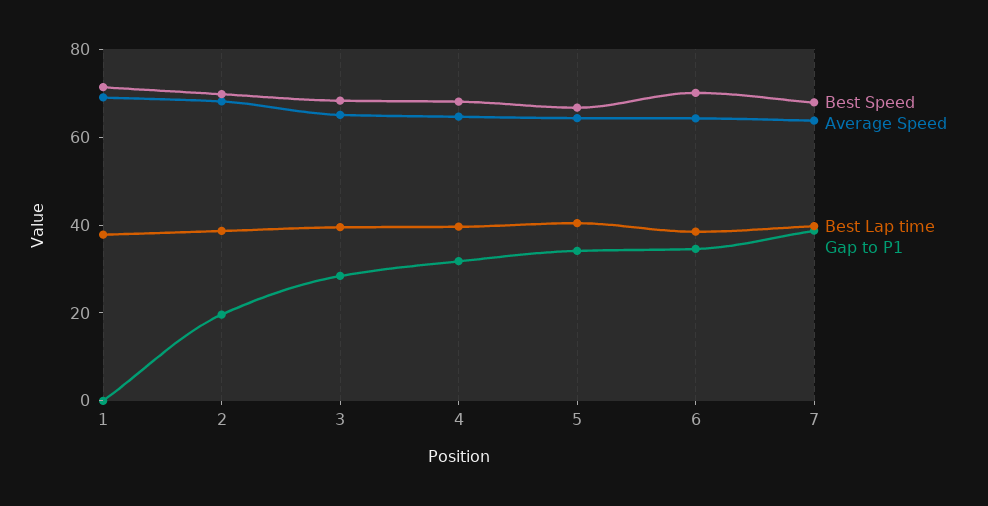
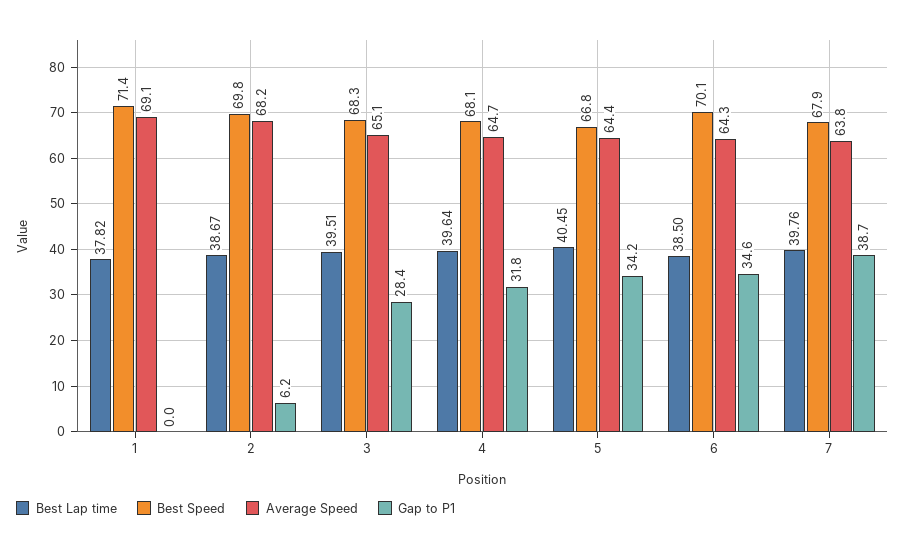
  {
    "Best Speed": {
      "1": 71.4,
      "2": 69.8,
      "3": 68.3,
      "4": 68.1,
      "5": 66.8,
      "6": 70.1,
      "7": 67.9
    },
    "Average Speed": {
      "1": 69.1,
      "2": 68.2,
      "3": 65.1,
      "4": 64.7,
      "5": 64.4,
      "6": 64.3,
      "7": 63.8
    },
    "Best Lap time": {
      "1": 37.82,
      "2": 38.67,
      "3": 39.51,
      "4": 39.64,
      "5": 40.45,
      "6": 38.5,
      "7": 39.76
    },
    "Gap to P1": {
      "1": 0,
-     "2": 20,
+     "2": 6.2,
      "3": 28.4,
      "4": 31.8,
      "5": 34.2,
      "6": 34.6,
      "7": 38.7
    }
  }

